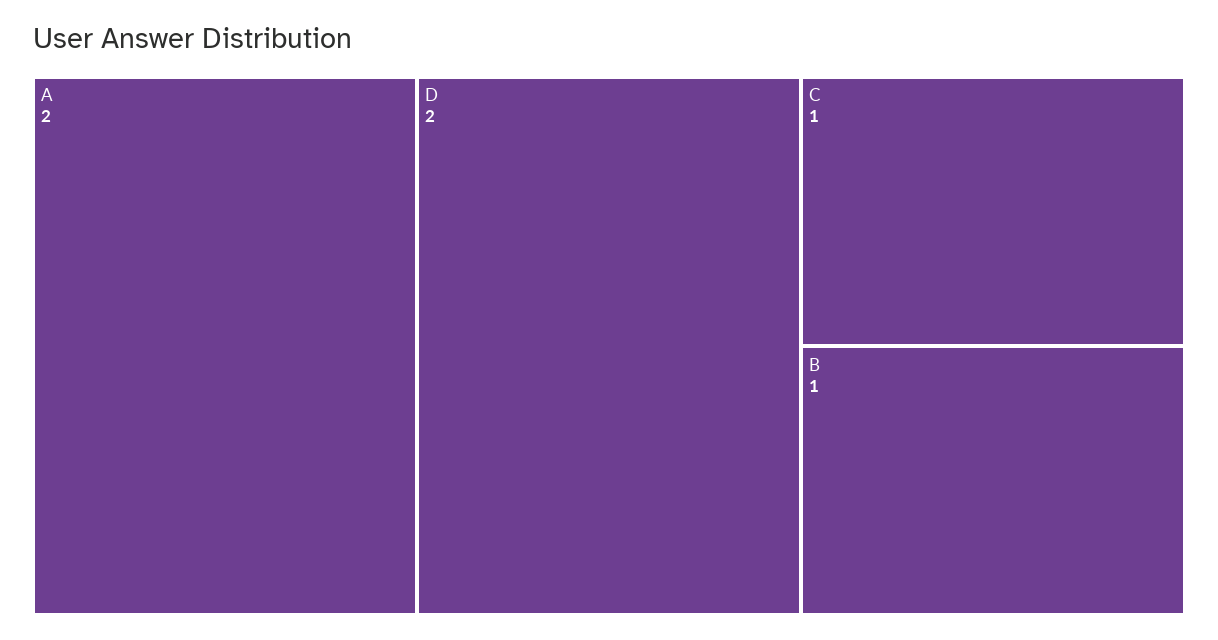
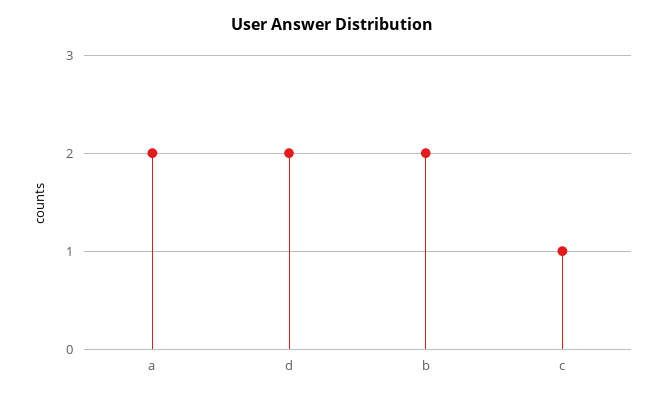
  {
    "A": 2,
    "D": 2,
    "C": 1,
-   "B": 1
+   "B": 2
  }

